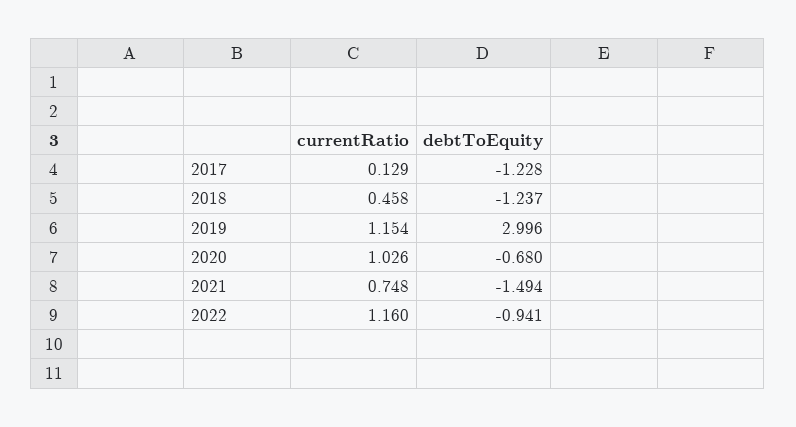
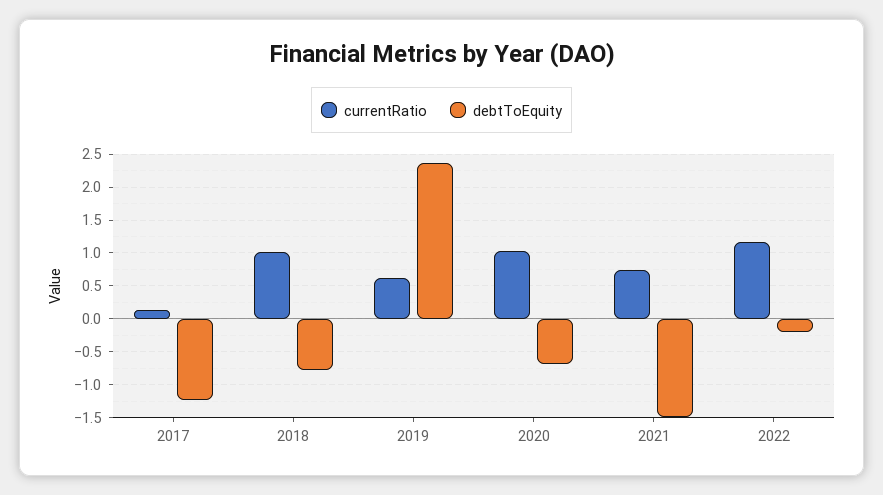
  {
    "currentRatio": {
      "2017": 0.129,
-     "2018": 0.458,
+     "2018": 1,
-     "2019": 1.154,
+     "2019": 0.6,
      "2020": 1.026,
      "2021": 0.748,
      "2022": 1.16
    },
    "debtToEquity": {
      "2017": -1.228,
-     "2018": -1.237,
+     "2018": -0.8,
-     "2019": 2.996,
+     "2019": 2.4,
      "2020": -0.68,
      "2021": -1.494,
-     "2022": -0.941
+     "2022": -0.2
    }
  }

